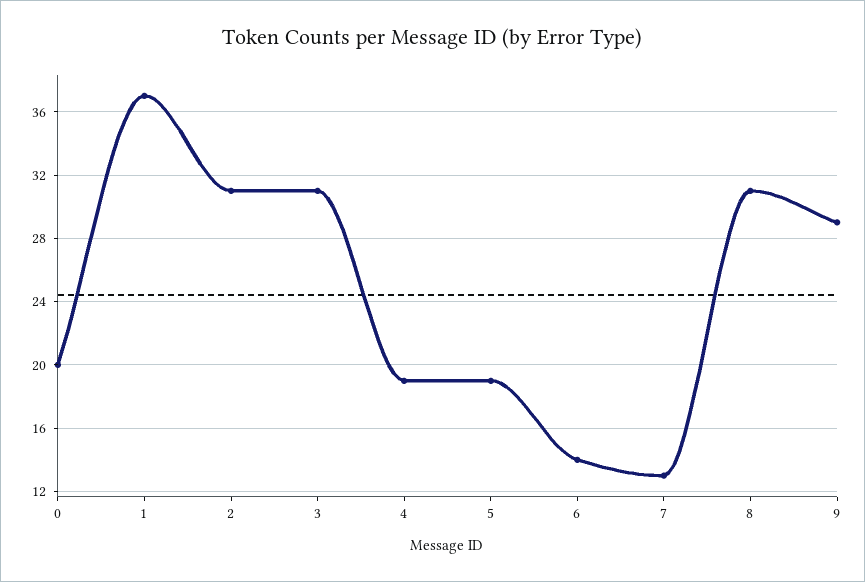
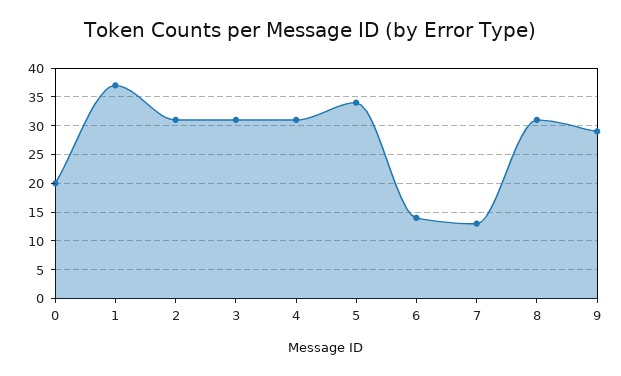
  {
    "0": 20,
    "1": 37,
    "2": 31,
    "3": 31,
-   "4": 19,
+   "4": 30,
-   "5": 19,
+   "5": 35,
    "6": 14,
    "7": 13,
    "8": 31,
    "9": 29
  }

